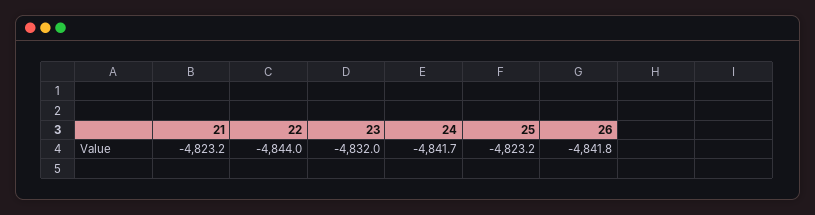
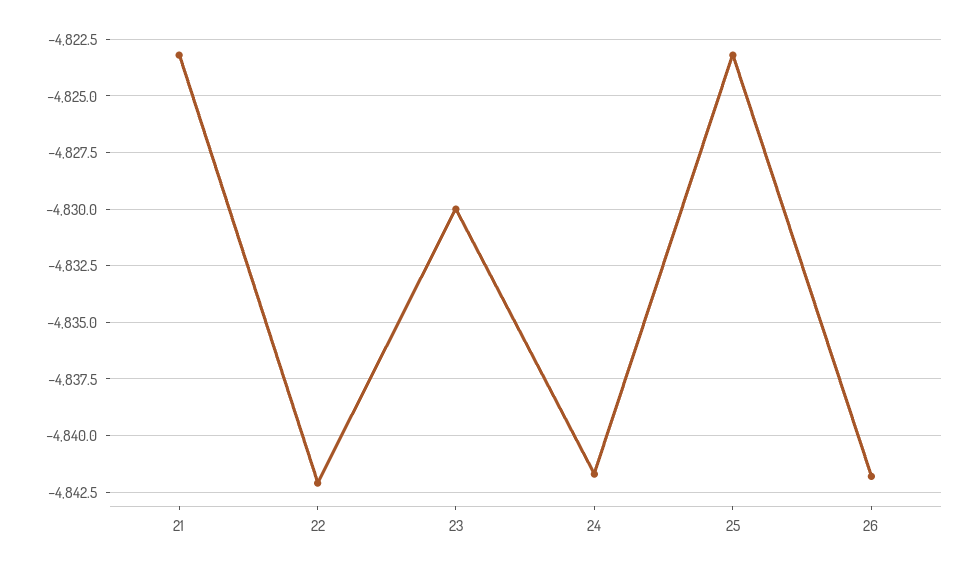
  {
    "21": -4823.2,
-   "22": -4844,
+   "22": -4842,
-   "23": -4832,
+   "23": -4830,
    "24": -4841.7,
    "25": -4823.2,
    "26": -4841.8
  }

